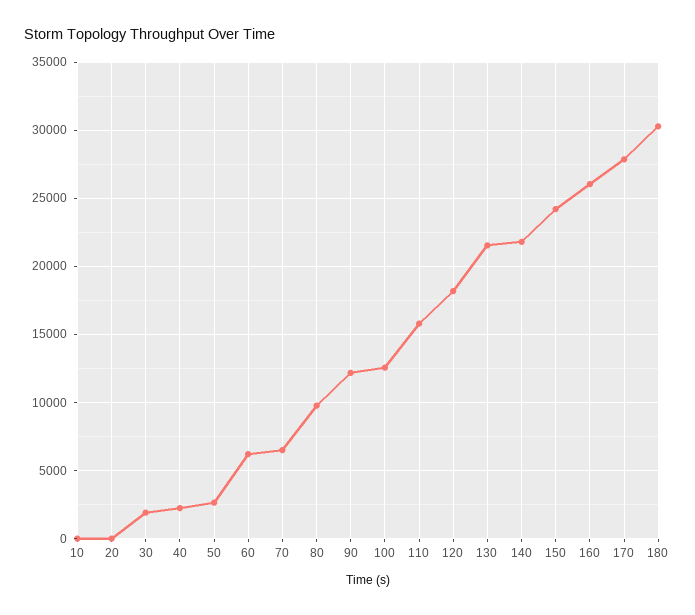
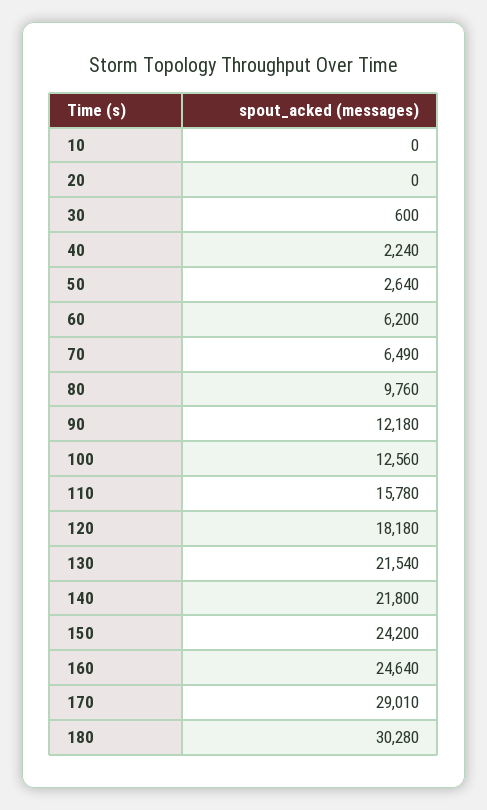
  {
    "10": 0,
    "20": 0,
-   "30": 2000,
+   "30": 600,
    "40": 2240,
    "50": 2640,
    "60": 6200,
    "70": 6490,
    "80": 9760,
    "90": 12180,
    "100": 12560,
    "110": 15780,
    "120": 18180,
    "130": 21540,
    "140": 21800,
    "150": 24200,
-   "160": 26000,
+   "160": 24640,
-   "170": 28000,
+   "170": 29010,
    "180": 30280
  }

